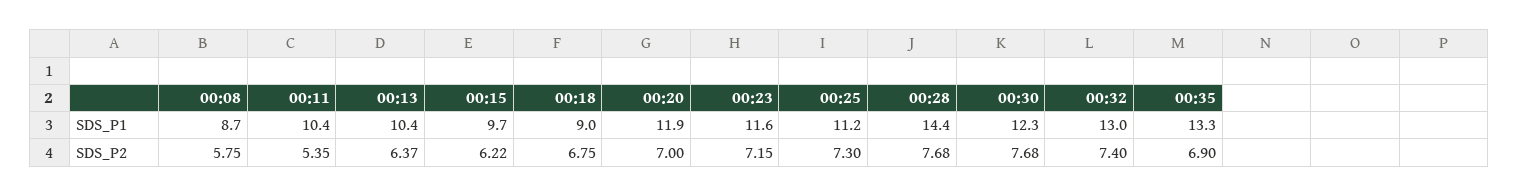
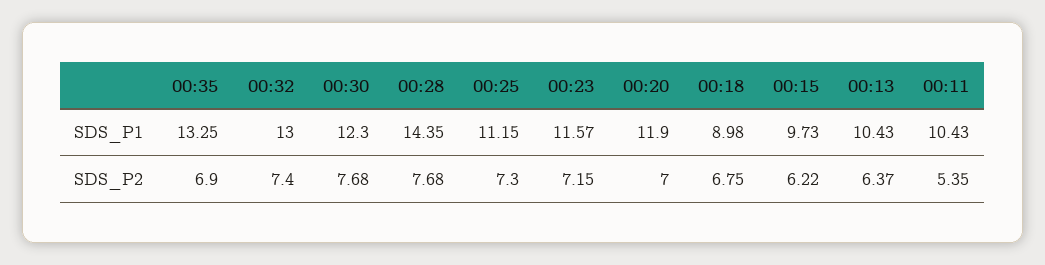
  {
-   "00:08": {
-     "SDS_P1": 8.7,
-     "SDS_P2": 5.75
-   },
    "00:11": {
      "SDS_P1": 10.43,
      "SDS_P2": 5.35
    },
    "00:13": {
      "SDS_P1": 10.43,
      "SDS_P2": 6.37
    },
    "00:15": {
      "SDS_P1": 9.73,
      "SDS_P2": 6.22
    },
    "00:18": {
      "SDS_P1": 8.98,
      "SDS_P2": 6.75
    },
    "00:20": {
      "SDS_P1": 11.9,
      "SDS_P2": 7
    },
    "00:23": {
      "SDS_P1": 11.57,
      "SDS_P2": 7.15
    },
    "00:25": {
      "SDS_P1": 11.15,
      "SDS_P2": 7.3
    },
    "00:28": {
      "SDS_P1": 14.35,
      "SDS_P2": 7.68
    },
    "00:30": {
      "SDS_P1": 12.3,
      "SDS_P2": 7.68
    },
    "00:32": {
      "SDS_P1": 13,
      "SDS_P2": 7.4
    },
    "00:35": {
      "SDS_P1": 13.25,
      "SDS_P2": 6.9
    }
  }

